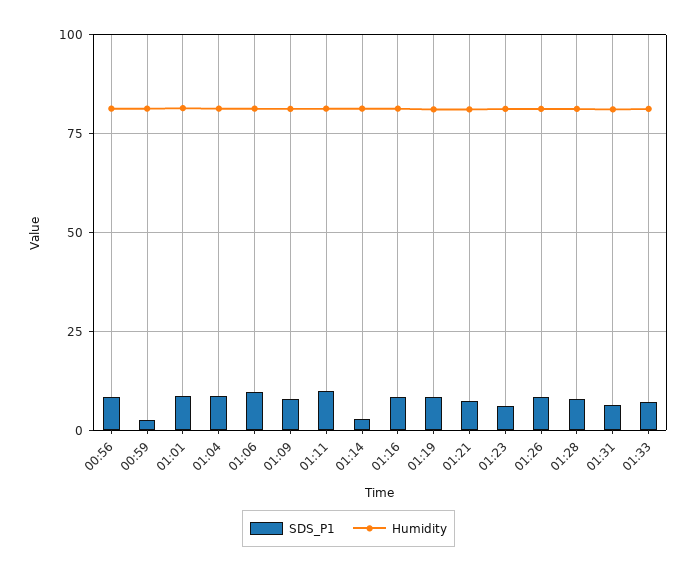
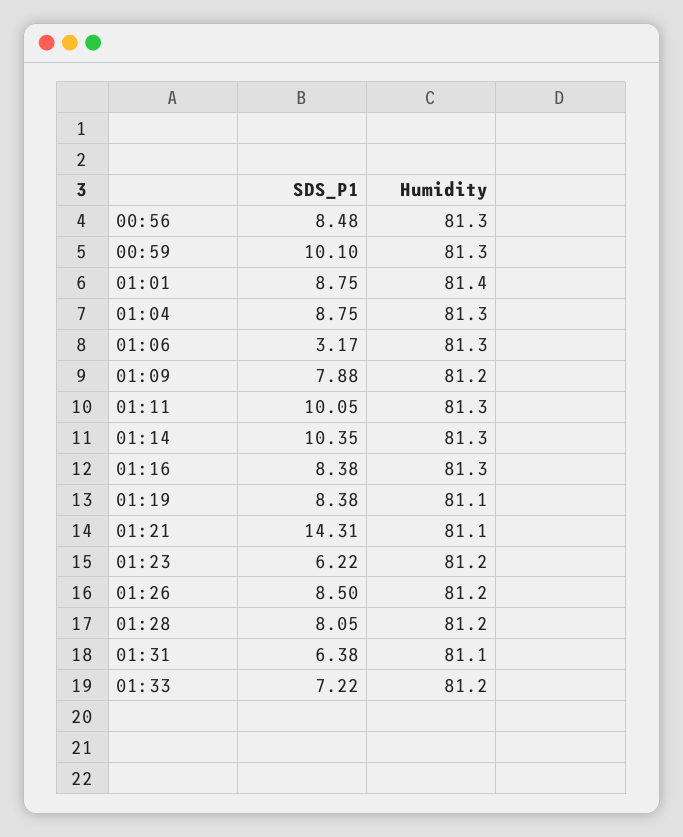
  {
    "SDS_P1": {
      "00:56": 8.48,
-     "00:59": 2.5,
+     "00:59": 10.1,
      "01:01": 8.75,
      "01:04": 8.75,
-     "01:06": 10,
+     "01:06": 3.17,
      "01:09": 7.88,
      "01:11": 10.05,
-     "01:14": 2.5,
+     "01:14": 10.35,
      "01:16": 8.38,
      "01:19": 8.38,
-     "01:21": 7.5,
+     "01:21": 14.31,
      "01:23": 6.22,
      "01:26": 8.5,
      "01:28": 8.05,
      "01:31": 6.38,
      "01:33": 7.22
    },
    "Humidity": {
      "00:56": 81.3,
      "00:59": 81.3,
      "01:01": 81.4,
      "01:04": 81.3,
      "01:06": 81.3,
      "01:09": 81.2,
      "01:11": 81.3,
      "01:14": 81.3,
      "01:16": 81.3,
      "01:19": 81.1,
      "01:21": 81.1,
      "01:23": 81.2,
      "01:26": 81.2,
      "01:28": 81.2,
      "01:31": 81.1,
      "01:33": 81.2
    }
  }

